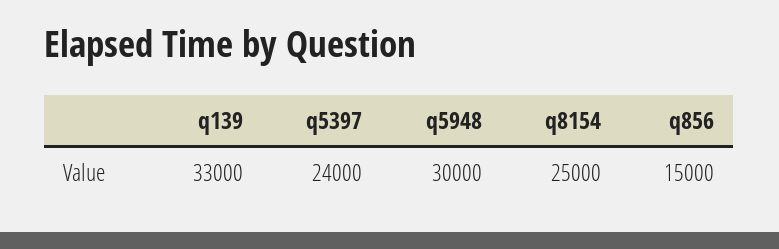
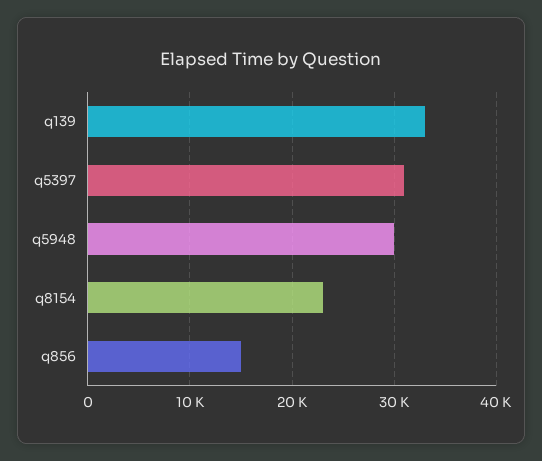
  {
    "q139": 33000,
-   "q5397": 24000,
+   "q5397": 31000,
    "q5948": 30000,
-   "q8154": 25000,
+   "q8154": 23000,
    "q856": 15000
  }

